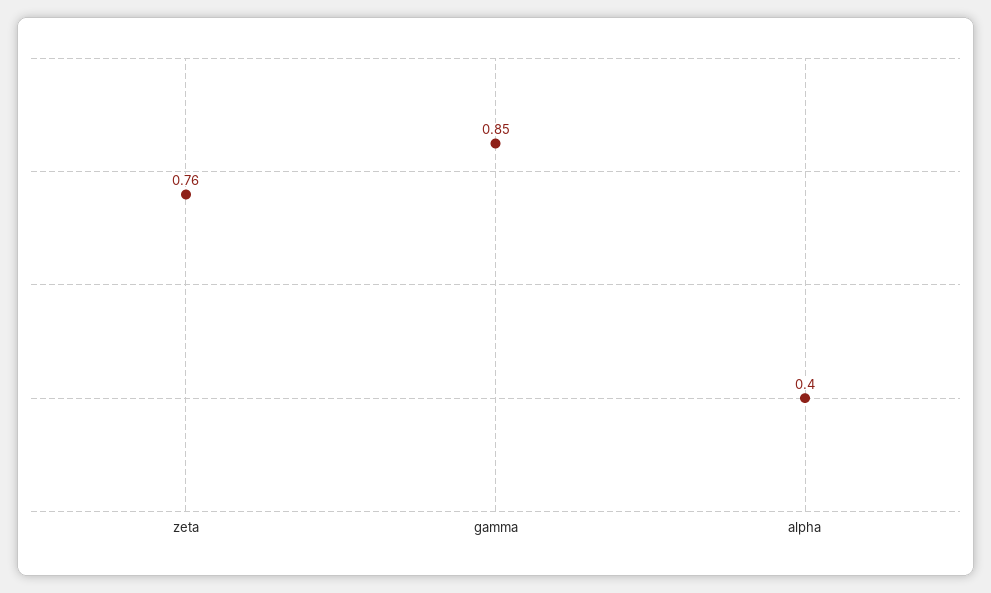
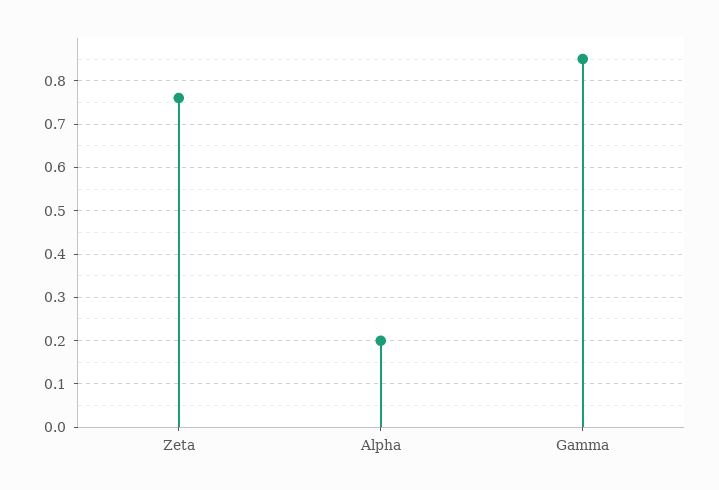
  {
    "zeta": 0.76,
    "gamma": 0.85,
-   "alpha": 0.4
+   "alpha": 0.2
  }

